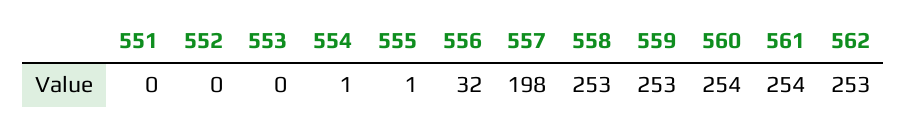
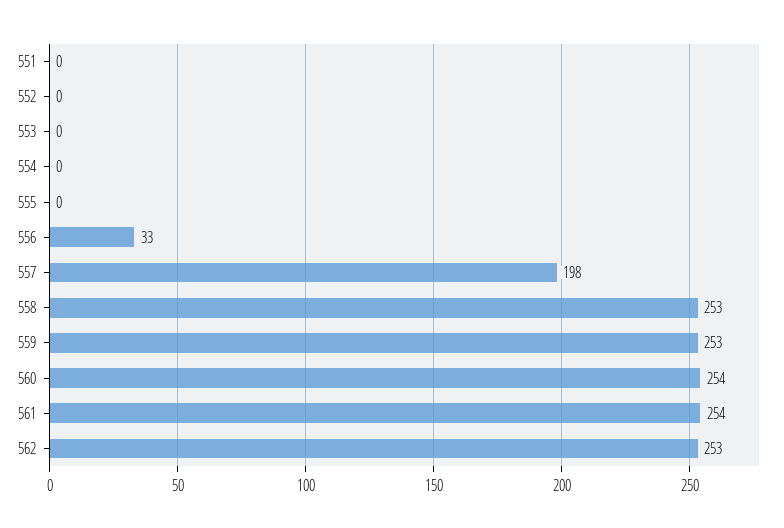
  {
    "551": 0,
    "552": 0,
    "553": 0,
-   "554": 1,
+   "554": 0,
-   "555": 1,
+   "555": 0,
-   "556": 32,
+   "556": 33,
    "557": 198,
    "558": 253,
    "559": 253,
    "560": 254,
    "561": 254,
    "562": 253
  }

